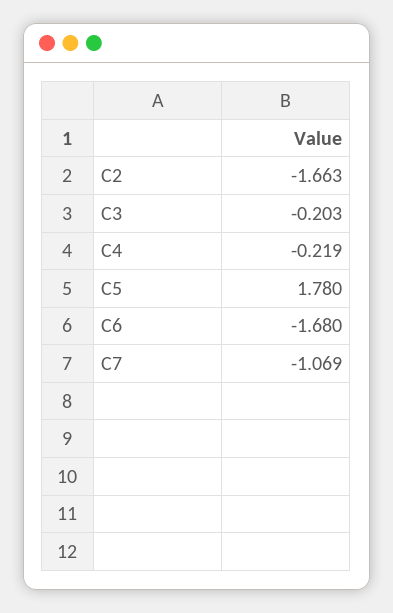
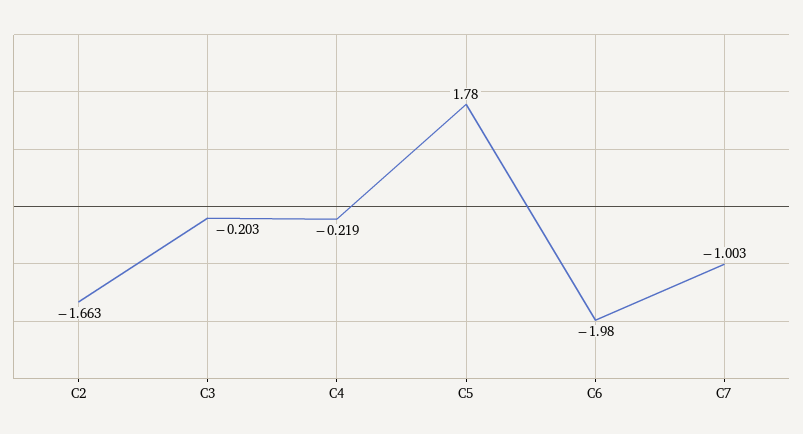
  {
    "C2": -1.663,
    "C3": -0.203,
    "C4": -0.219,
    "C5": 1.78,
-   "C6": -1.68,
+   "C6": -1.98,
-   "C7": -1.069
+   "C7": -1.003
  }

